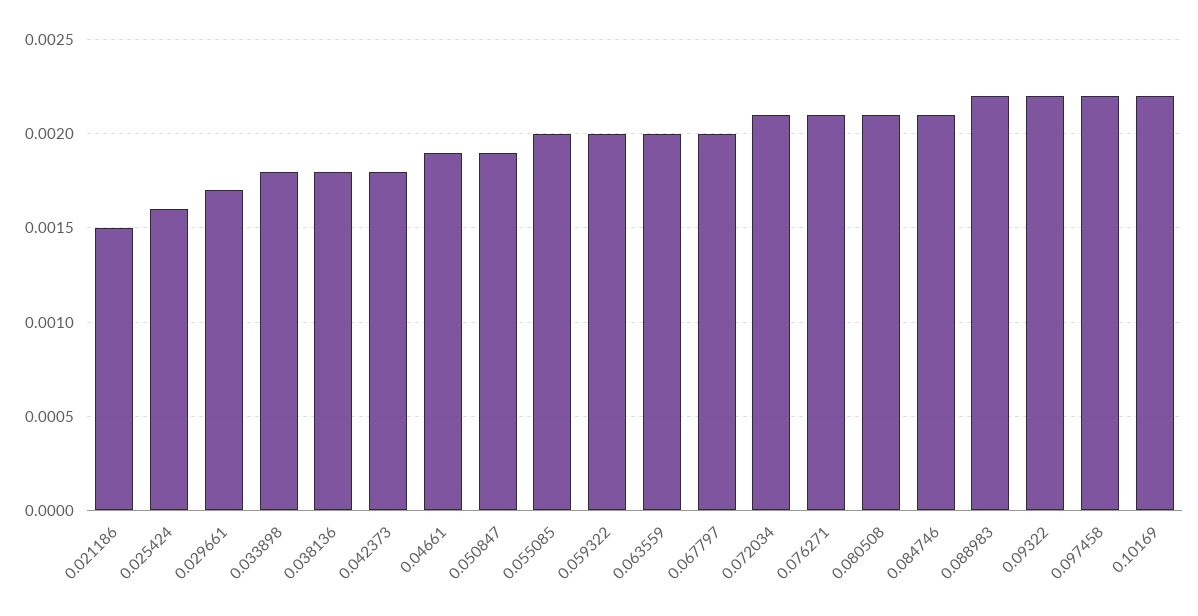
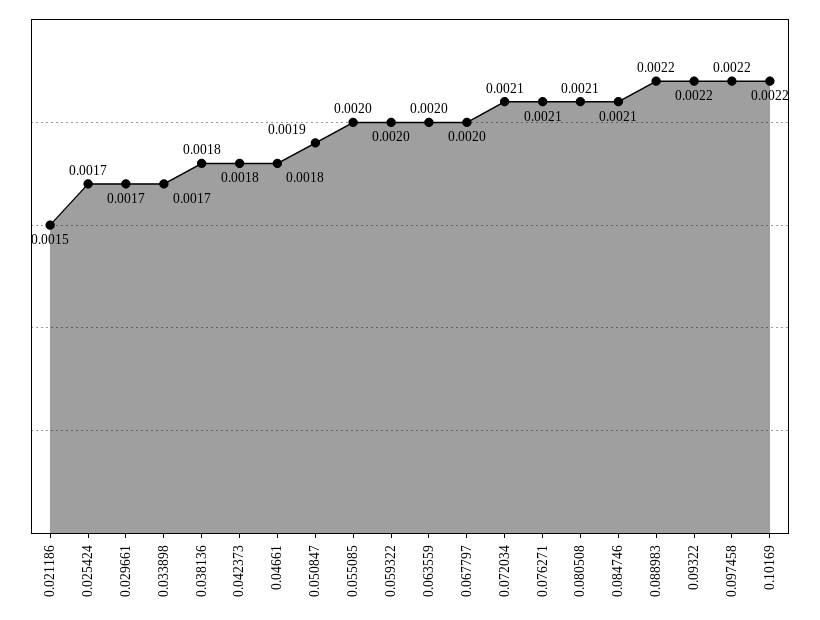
  {
    "0.021186": 0.0015,
-   "0.025424": 0.0016,
+   "0.025424": 0.0017,
    "0.029661": 0.0017,
-   "0.033898": 0.0018,
+   "0.033898": 0.0017,
    "0.038136": 0.0018,
    "0.042373": 0.0018,
-   "0.04661": 0.0019,
+   "0.04661": 0.0018,
    "0.050847": 0.0019,
    "0.055085": 0.002,
    "0.059322": 0.002,
    "0.063559": 0.002,
    "0.067797": 0.002,
    "0.072034": 0.0021,
    "0.076271": 0.0021,
    "0.080508": 0.0021,
    "0.084746": 0.0021,
    "0.088983": 0.0022,
    "0.09322": 0.0022,
    "0.097458": 0.0022,
    "0.10169": 0.0022
  }

